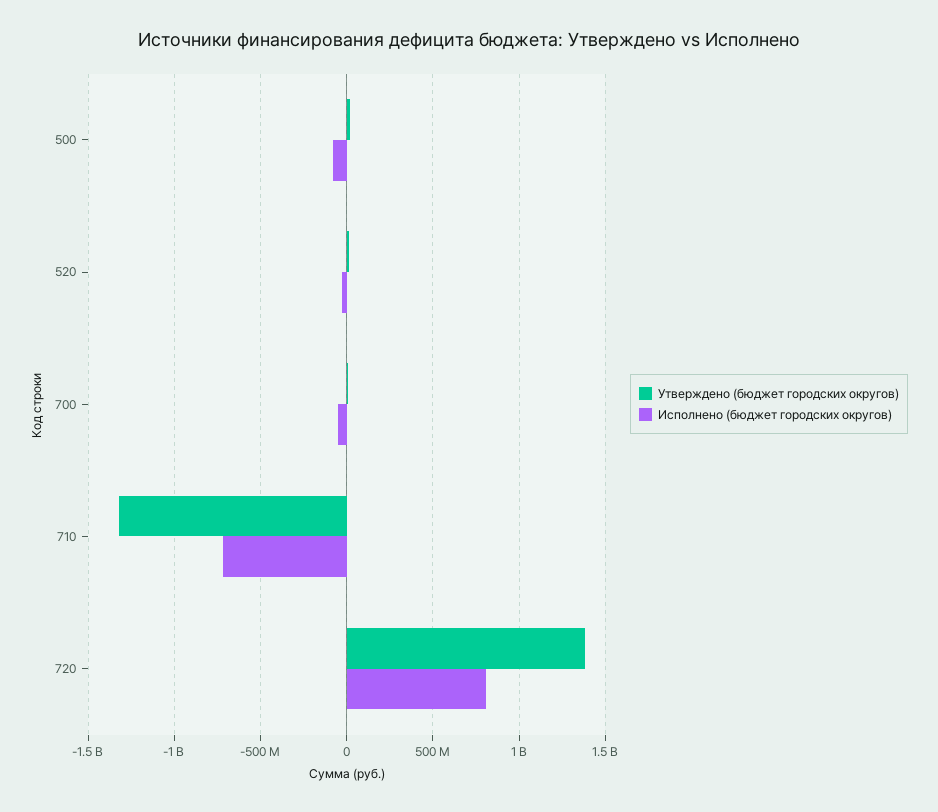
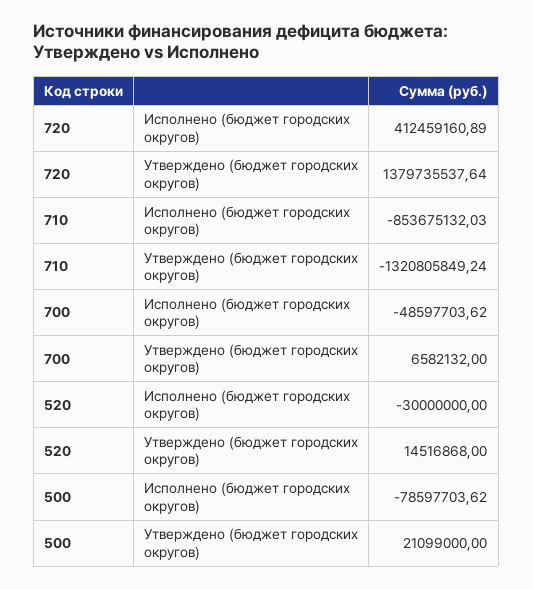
  {
    "Утверждено (бюджет городских округов)": {
      "500": 21099000,
      "520": 14516868,
      "700": 6582132,
      "710": -1320805849.24,
      "720": 1379735537.64
    },
    "Исполнено (бюджет городских округов)": {
      "500": -78597703.62,
      "520": -30000000,
      "700": -48597703.62,
-     "710": -700000000,
+     "710": -853675132.03,
-     "720": 800000000
+     "720": 412459160.89
    }
  }

